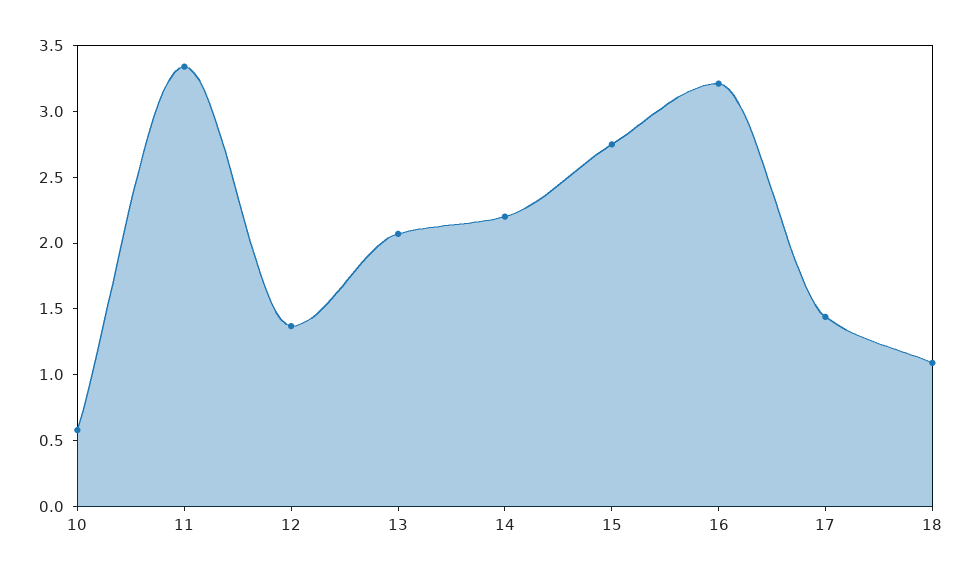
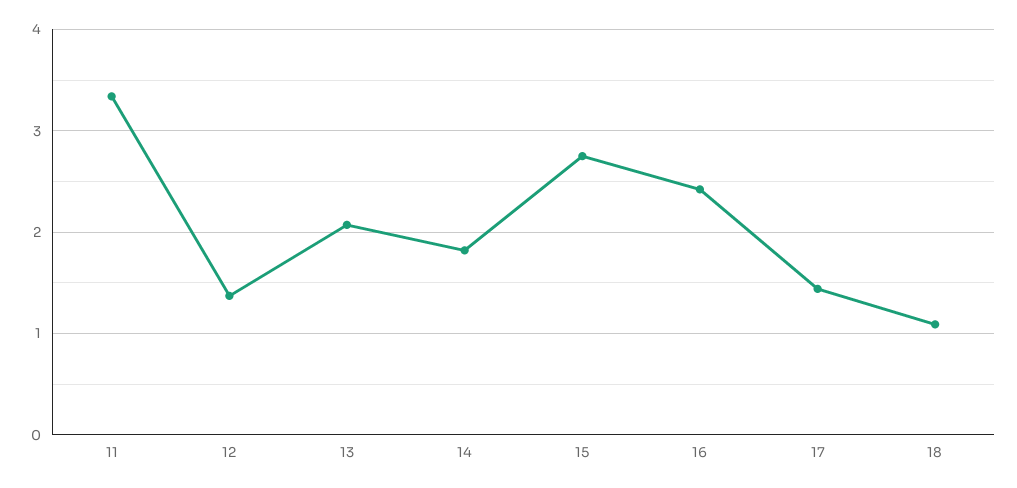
  {
-   "10": 0.6,
    "11": 3.3,
    "12": 1.4,
    "13": 2.1,
-   "14": 2.2,
+   "14": 1.8,
    "15": 2.8,
-   "16": 3.2,
+   "16": 2.4,
    "17": 1.4,
    "18": 1.1
  }

